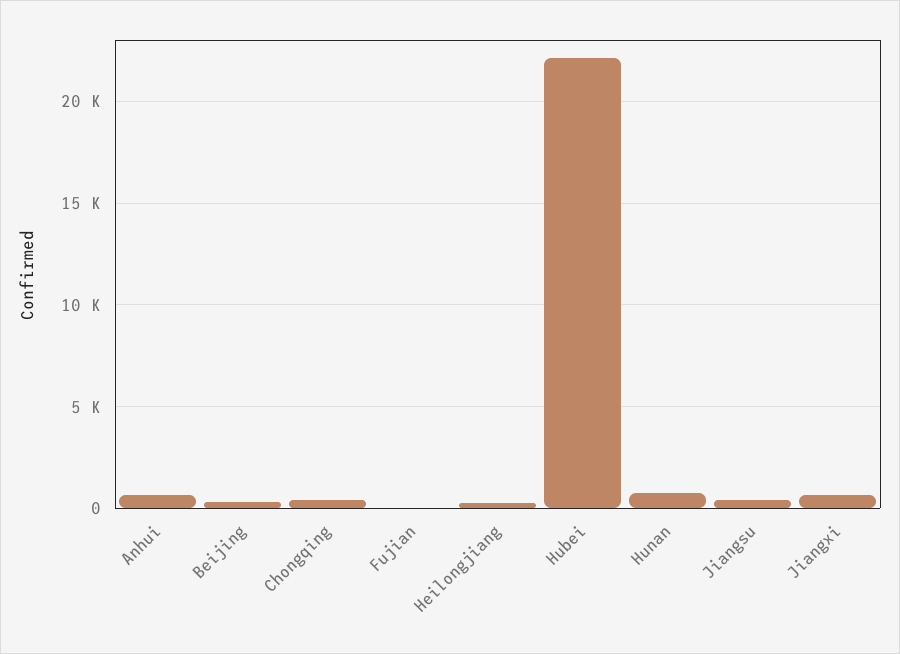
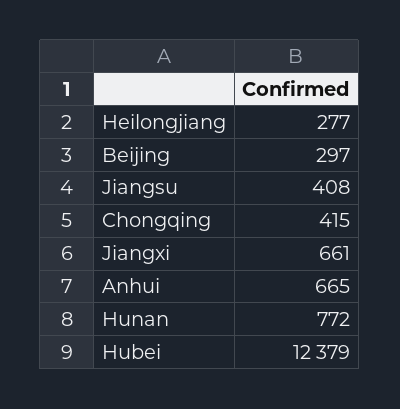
  {
    "Anhui": 665,
    "Beijing": 297,
    "Chongqing": 415,
-   "Fujian": 0,
    "Heilongjiang": 277,
-   "Hubei": 22000,
+   "Hubei": 12379,
    "Hunan": 772,
    "Jiangsu": 408,
    "Jiangxi": 661
  }

